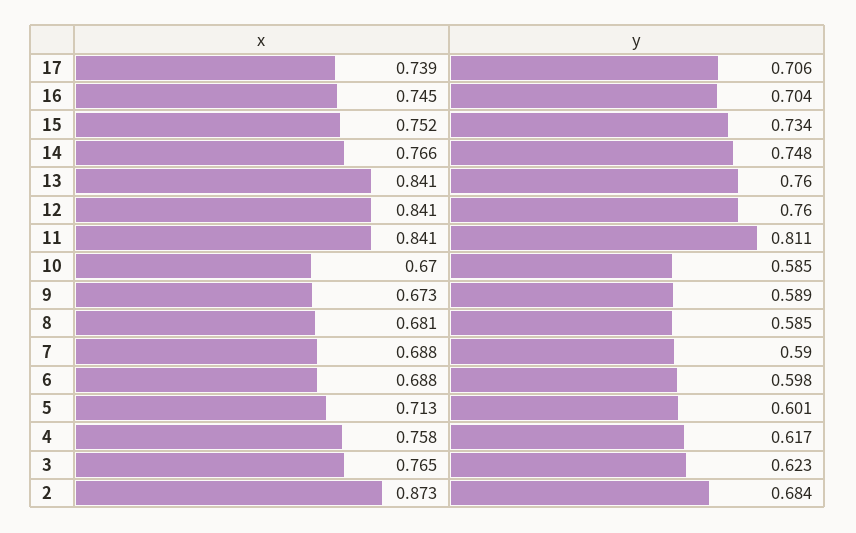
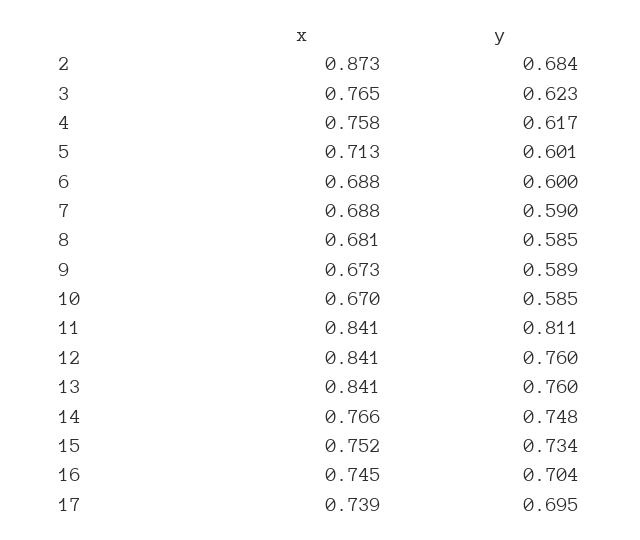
  {
    "x": {
      "17": 0.739,
      "16": 0.745,
      "15": 0.752,
      "14": 0.766,
      "13": 0.841,
      "12": 0.841,
      "11": 0.841,
      "10": 0.67,
      "9": 0.673,
      "8": 0.681,
      "7": 0.688,
      "6": 0.688,
      "5": 0.713,
      "4": 0.758,
      "3": 0.765,
      "2": 0.873
    },
    "y": {
-     "17": 0.706,
+     "17": 0.695,
      "16": 0.704,
      "15": 0.734,
      "14": 0.748,
      "13": 0.76,
      "12": 0.76,
      "11": 0.811,
      "10": 0.585,
      "9": 0.589,
      "8": 0.585,
      "7": 0.59,
-     "6": 0.598,
+     "6": 0.6,
      "5": 0.601,
      "4": 0.617,
      "3": 0.623,
      "2": 0.684
    }
  }

